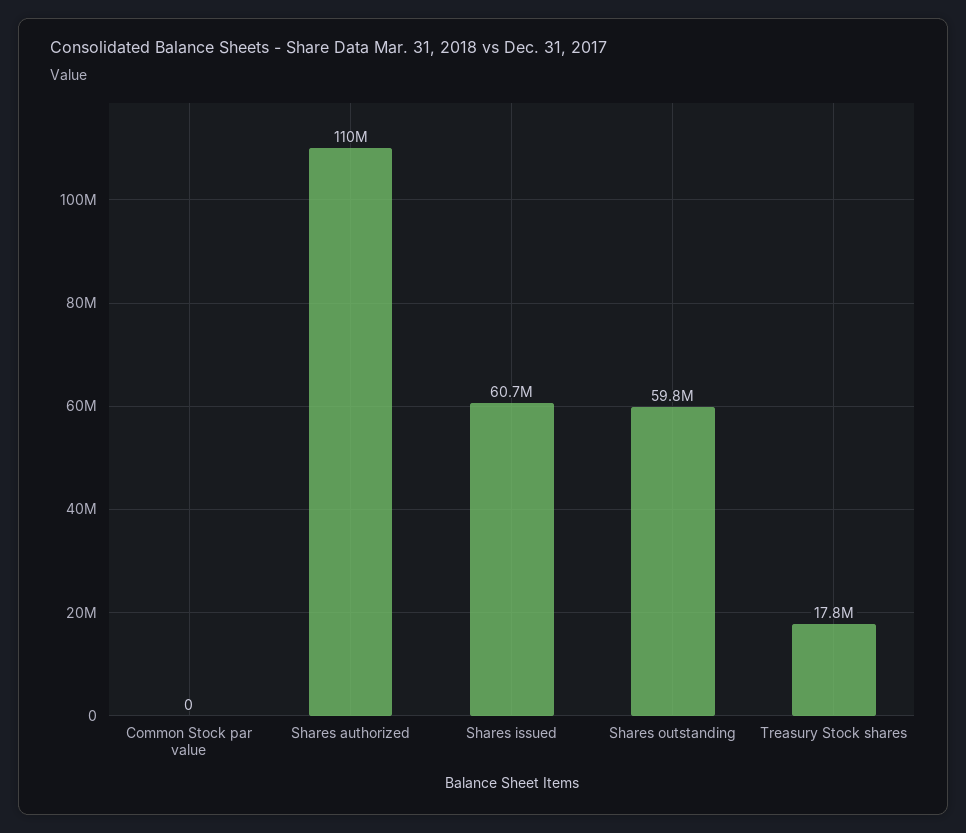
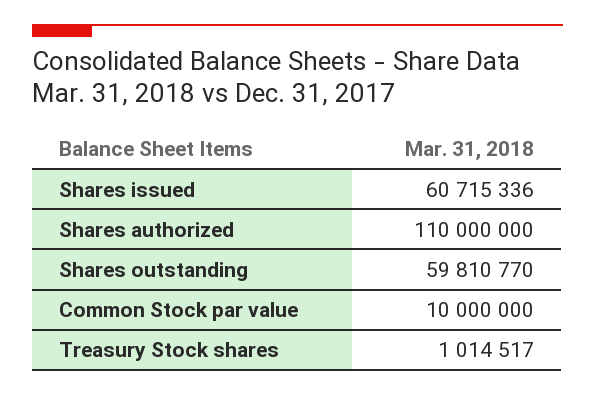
  {
-   "Common Stock par value": 0,
+   "Common Stock par value": 10000000,
    "Shares authorized": 110000000,
    "Shares issued": 60715336,
    "Shares outstanding": 59810770,
-   "Treasury Stock shares": 17800000
+   "Treasury Stock shares": 1014517
  }

